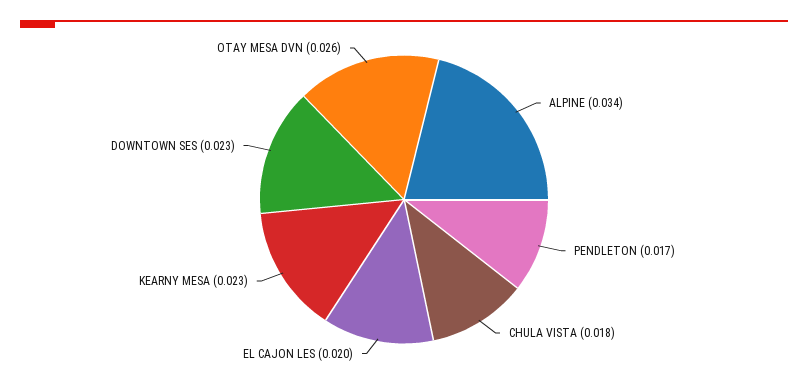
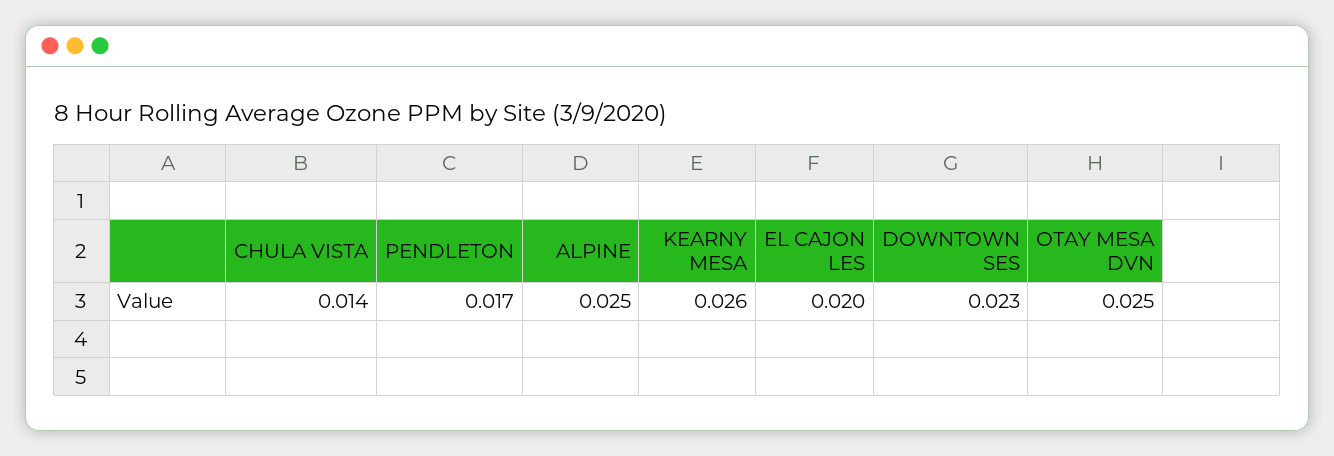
  {
-   "ALPINE": 0.034,
+   "ALPINE": 0.025,
    "PENDLETON": 0.017,
-   "CHULA VISTA": 0.018,
+   "CHULA VISTA": 0.014,
    "EL CAJON LES": 0.02,
-   "KEARNY MESA": 0.023,
+   "KEARNY MESA": 0.026,
    "DOWNTOWN SES": 0.023,
-   "OTAY MESA DVN": 0.026
+   "OTAY MESA DVN": 0.025
  }

